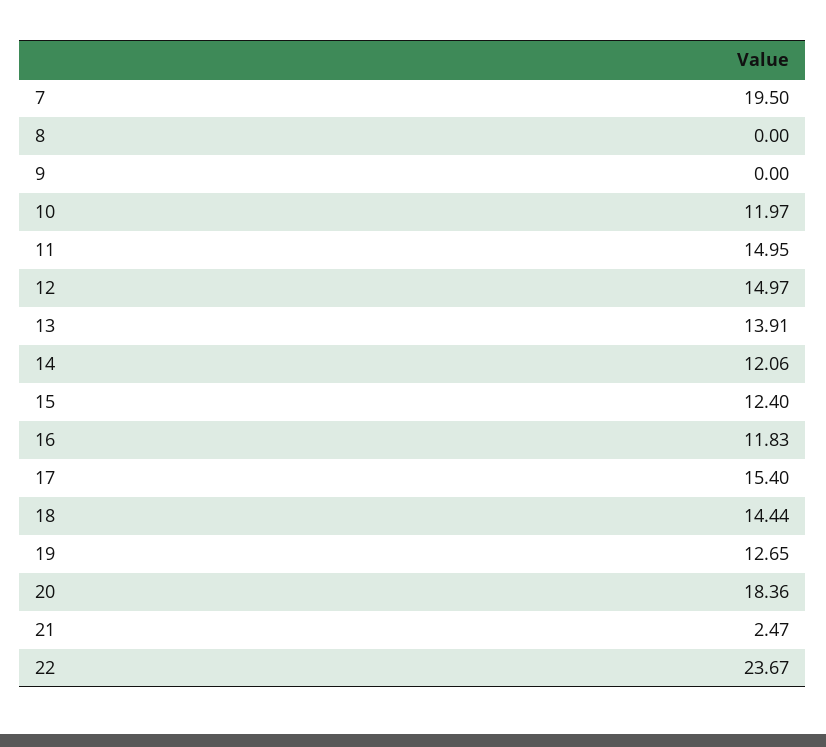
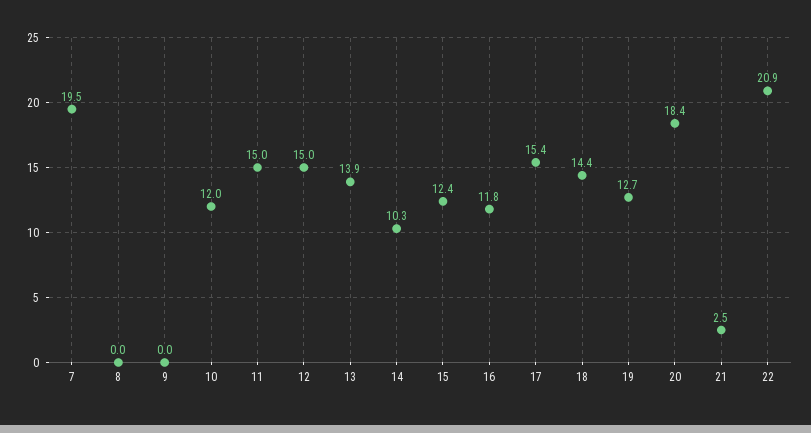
  {
    "7": 19.5,
    "8": 0,
    "9": 0,
    "10": 11.97,
    "11": 14.95,
    "12": 14.97,
    "13": 13.91,
-   "14": 12.06,
+   "14": 10.3,
    "15": 12.4,
    "16": 11.83,
    "17": 15.4,
    "18": 14.44,
    "19": 12.65,
    "20": 18.36,
    "21": 2.47,
-   "22": 23.67
+   "22": 20.9
  }

